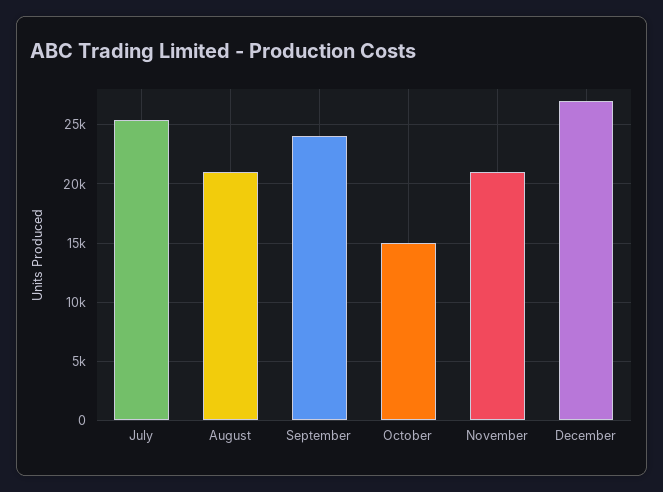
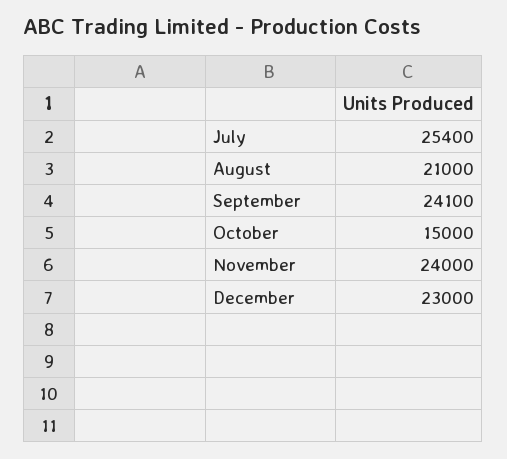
  {
    "July": 25400,
    "August": 21000,
    "September": 24100,
    "October": 15000,
-   "November": 21000,
+   "November": 24000,
-   "December": 27000
+   "December": 23000
  }

